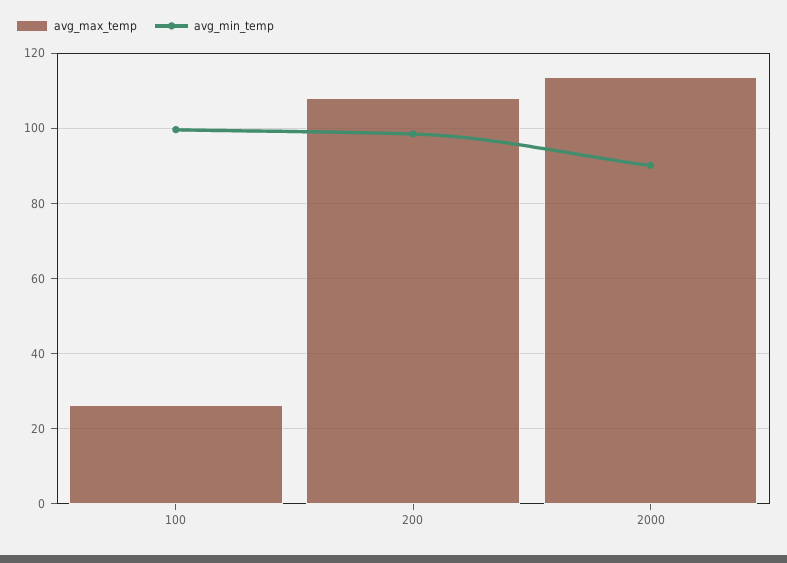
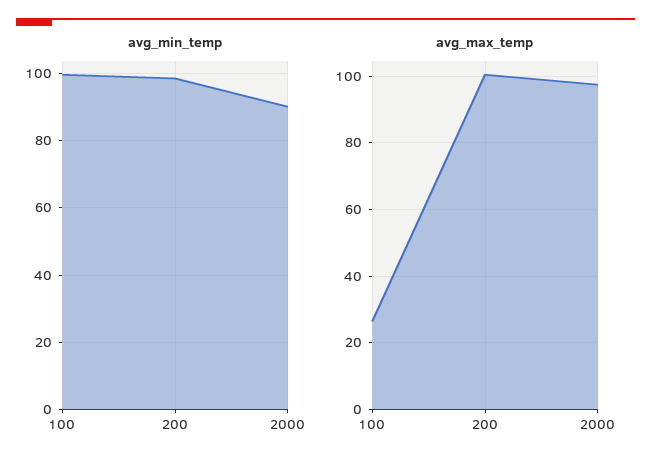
  {
    "avg_max_temp": {
      "100": 26,
-     "200": 108,
+     "200": 100,
-     "2000": 114
+     "2000": 98
    },
    "avg_min_temp": {
      "100": 100,
      "200": 98,
      "2000": 90
    }
  }

